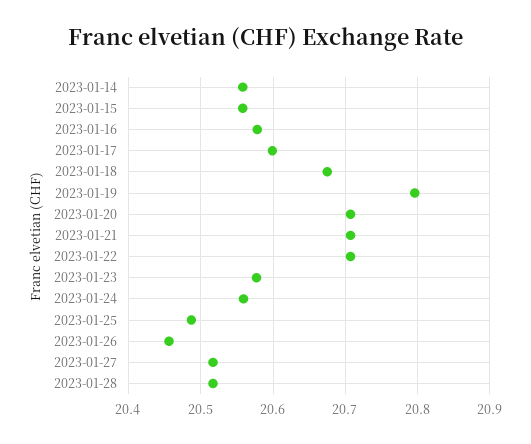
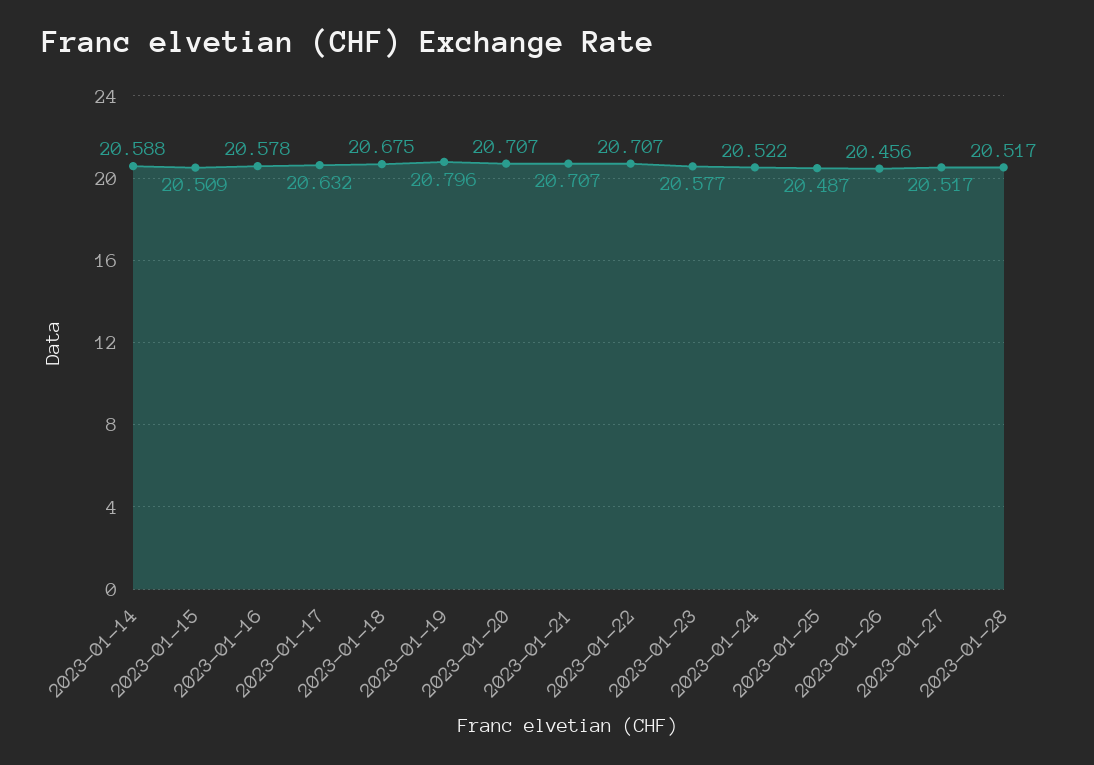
  {
-   "2023-01-14": 20.56,
+   "2023-01-14": 20.588,
-   "2023-01-15": 20.56,
+   "2023-01-15": 20.509,
    "2023-01-16": 20.578,
-   "2023-01-17": 20.6,
+   "2023-01-17": 20.632,
    "2023-01-18": 20.675,
    "2023-01-19": 20.796,
    "2023-01-20": 20.707,
    "2023-01-21": 20.707,
    "2023-01-22": 20.707,
    "2023-01-23": 20.577,
-   "2023-01-24": 20.56,
+   "2023-01-24": 20.522,
    "2023-01-25": 20.487,
    "2023-01-26": 20.456,
    "2023-01-27": 20.517,
    "2023-01-28": 20.517
  }

